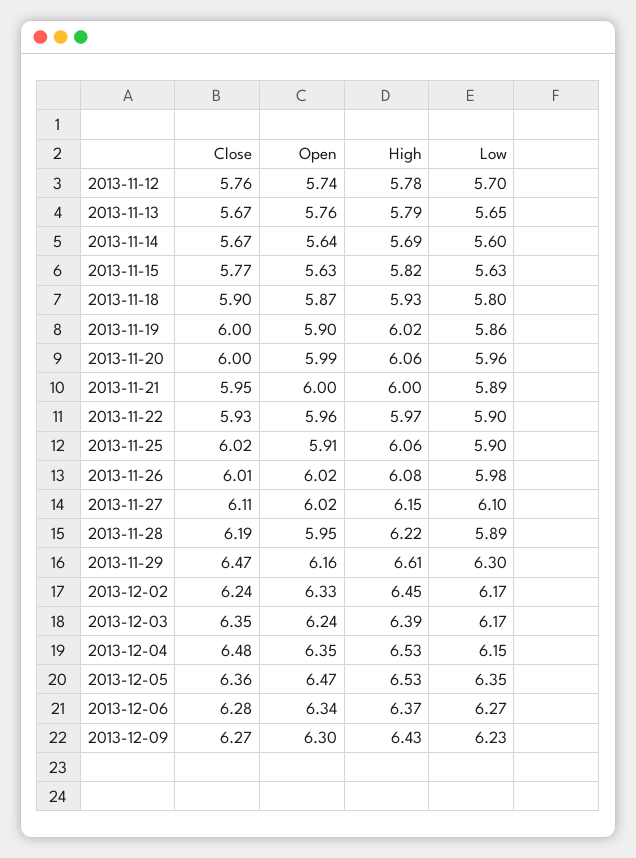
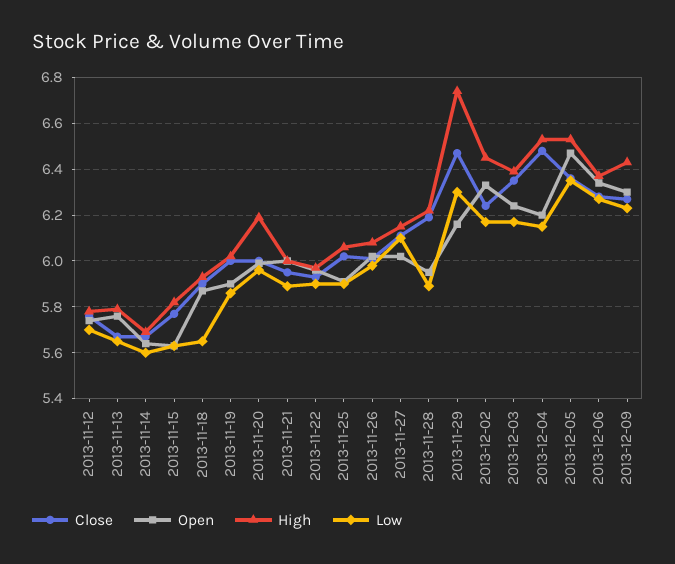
  {
    "Close": {
      "2013-11-12": 5.76,
      "2013-11-13": 5.67,
      "2013-11-14": 5.67,
      "2013-11-15": 5.77,
      "2013-11-18": 5.9,
      "2013-11-19": 6,
      "2013-11-20": 6,
      "2013-11-21": 5.95,
      "2013-11-22": 5.93,
      "2013-11-25": 6.02,
      "2013-11-26": 6.01,
      "2013-11-27": 6.11,
      "2013-11-28": 6.19,
      "2013-11-29": 6.47,
      "2013-12-02": 6.24,
      "2013-12-03": 6.35,
      "2013-12-04": 6.48,
      "2013-12-05": 6.36,
      "2013-12-06": 6.28,
      "2013-12-09": 6.27
    },
    "Open": {
      "2013-11-12": 5.74,
      "2013-11-13": 5.76,
      "2013-11-14": 5.64,
      "2013-11-15": 5.63,
      "2013-11-18": 5.87,
      "2013-11-19": 5.9,
      "2013-11-20": 5.99,
      "2013-11-21": 6,
      "2013-11-22": 5.96,
      "2013-11-25": 5.91,
      "2013-11-26": 6.02,
      "2013-11-27": 6.02,
      "2013-11-28": 5.95,
      "2013-11-29": 6.16,
      "2013-12-02": 6.33,
      "2013-12-03": 6.24,
-     "2013-12-04": 6.35,
+     "2013-12-04": 6.2,
      "2013-12-05": 6.47,
      "2013-12-06": 6.34,
      "2013-12-09": 6.3
    },
    "High": {
      "2013-11-12": 5.78,
      "2013-11-13": 5.79,
      "2013-11-14": 5.69,
      "2013-11-15": 5.82,
      "2013-11-18": 5.93,
      "2013-11-19": 6.02,
-     "2013-11-20": 6.06,
+     "2013-11-20": 6.2,
      "2013-11-21": 6,
      "2013-11-22": 5.97,
      "2013-11-25": 6.06,
      "2013-11-26": 6.08,
      "2013-11-27": 6.15,
      "2013-11-28": 6.22,
-     "2013-11-29": 6.61,
+     "2013-11-29": 6.75,
      "2013-12-02": 6.45,
      "2013-12-03": 6.39,
      "2013-12-04": 6.53,
      "2013-12-05": 6.53,
      "2013-12-06": 6.37,
      "2013-12-09": 6.43
    },
    "Low": {
      "2013-11-12": 5.7,
      "2013-11-13": 5.65,
      "2013-11-14": 5.6,
      "2013-11-15": 5.63,
-     "2013-11-18": 5.8,
+     "2013-11-18": 5.65,
      "2013-11-19": 5.86,
      "2013-11-20": 5.96,
      "2013-11-21": 5.89,
      "2013-11-22": 5.9,
      "2013-11-25": 5.9,
      "2013-11-26": 5.98,
      "2013-11-27": 6.1,
      "2013-11-28": 5.89,
      "2013-11-29": 6.3,
      "2013-12-02": 6.17,
      "2013-12-03": 6.17,
      "2013-12-04": 6.15,
      "2013-12-05": 6.35,
      "2013-12-06": 6.27,
      "2013-12-09": 6.23
    }
  }

